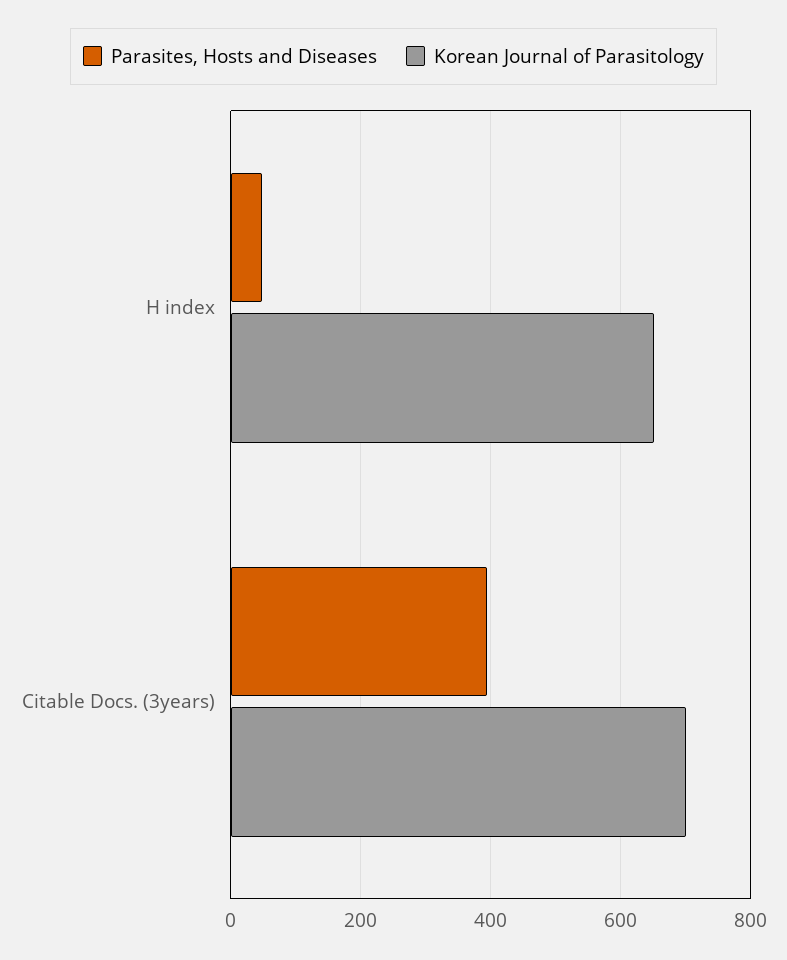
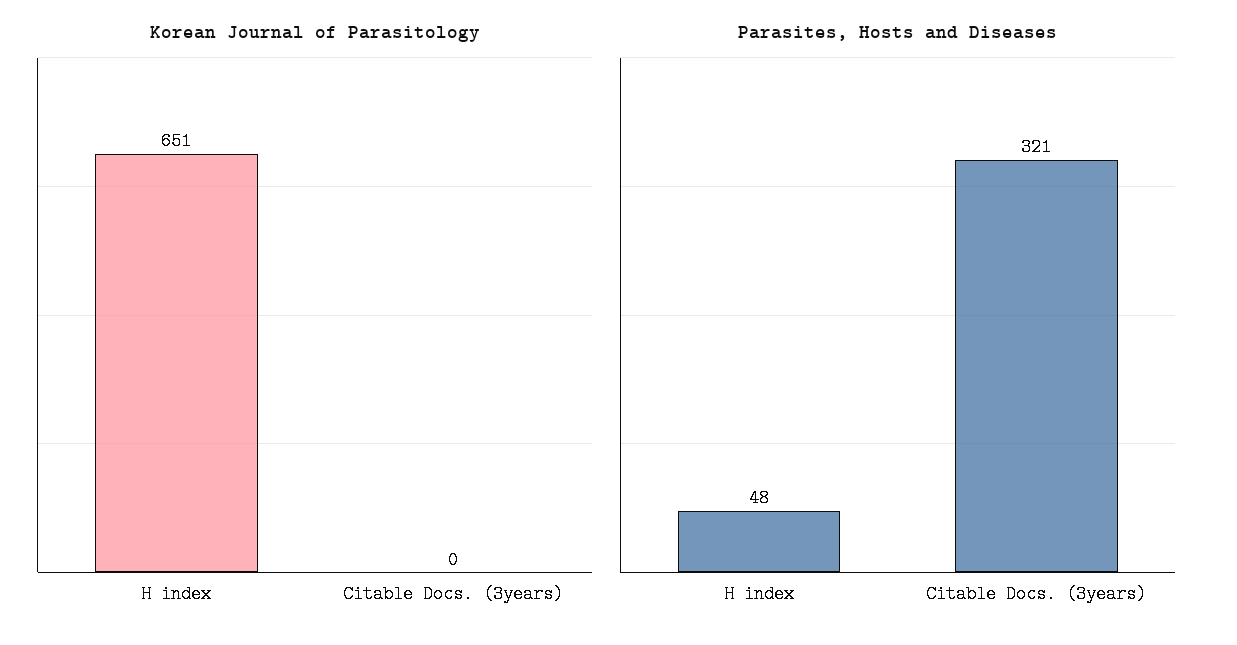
  {
    "Parasites, Hosts and Diseases": {
      "H index": 48,
-     "Citable Docs. (3years)": 400
+     "Citable Docs. (3years)": 321
    },
    "Korean Journal of Parasitology": {
      "H index": 651,
-     "Citable Docs. (3years)": 700
+     "Citable Docs. (3years)": 0
    }
  }

